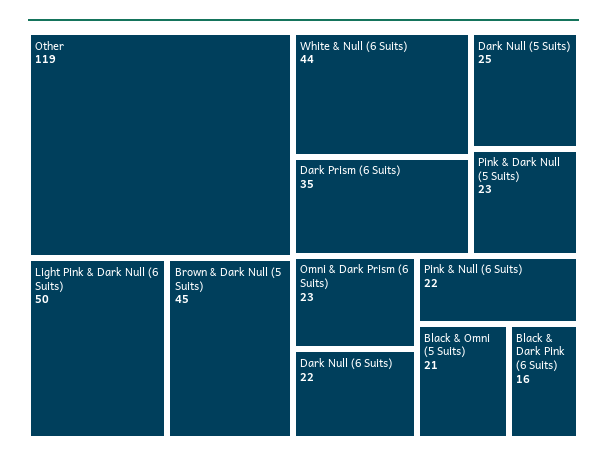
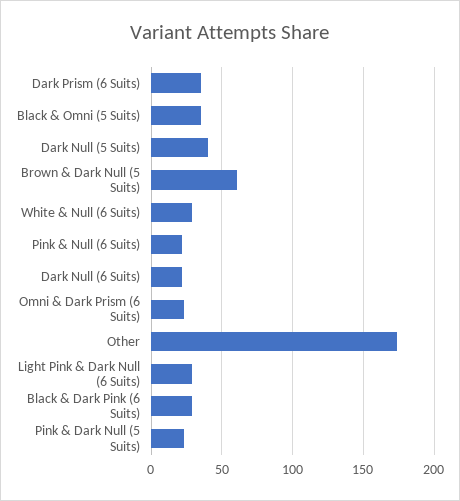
  {
-   "Other": 119,
+   "Other": 175,
-   "Light Pink & Dark Null (6 Suits)": 50,
+   "Light Pink & Dark Null (6 Suits)": 30,
-   "Brown & Dark Null (5 Suits)": 45,
+   "Brown & Dark Null (5 Suits)": 60,
-   "White & Null (6 Suits)": 44,
+   "White & Null (6 Suits)": 30,
    "Dark Prism (6 Suits)": 35,
-   "Dark Null (5 Suits)": 25,
+   "Dark Null (5 Suits)": 40,
    "Pink & Dark Null (5 Suits)": 23,
    "Omni & Dark Prism (6 Suits)": 23,
    "Dark Null (6 Suits)": 22,
    "Pink & Null (6 Suits)": 22,
-   "Black & Omni (5 Suits)": 21,
+   "Black & Omni (5 Suits)": 35,
-   "Black & Dark Pink (6 Suits)": 16
+   "Black & Dark Pink (6 Suits)": 30
  }

